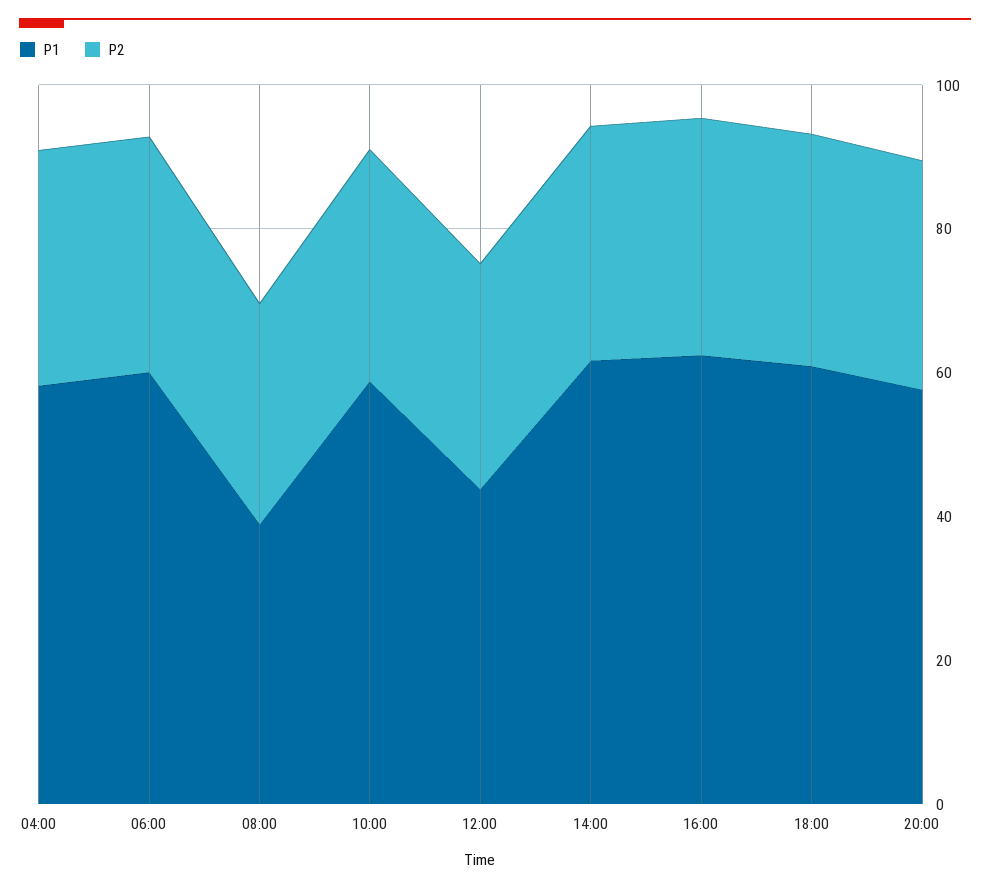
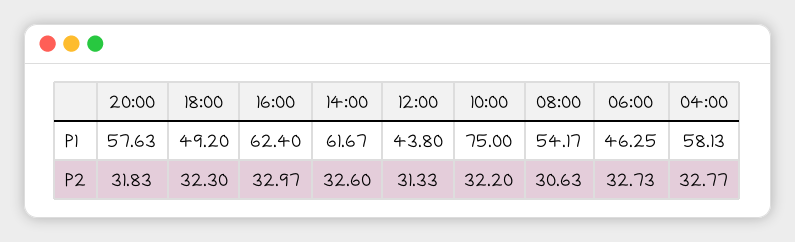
  {
    "P1": {
      "04:00": 58.13,
-     "06:00": 60,
+     "06:00": 46.25,
-     "08:00": 40,
+     "08:00": 54.17,
-     "10:00": 60,
+     "10:00": 75,
      "12:00": 43.8,
      "14:00": 61.67,
      "16:00": 62.4,
-     "18:00": 60,
+     "18:00": 49.2,
      "20:00": 57.63
    },
    "P2": {
      "04:00": 32.77,
      "06:00": 32.73,
      "08:00": 30.63,
      "10:00": 32.2,
      "12:00": 31.33,
      "14:00": 32.6,
      "16:00": 32.97,
      "18:00": 32.3,
      "20:00": 31.83
    }
  }

